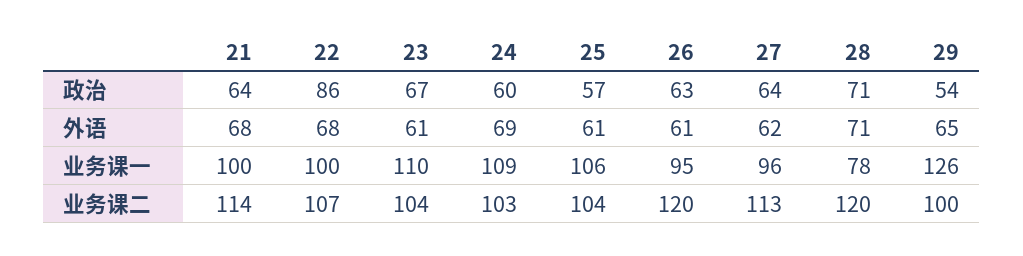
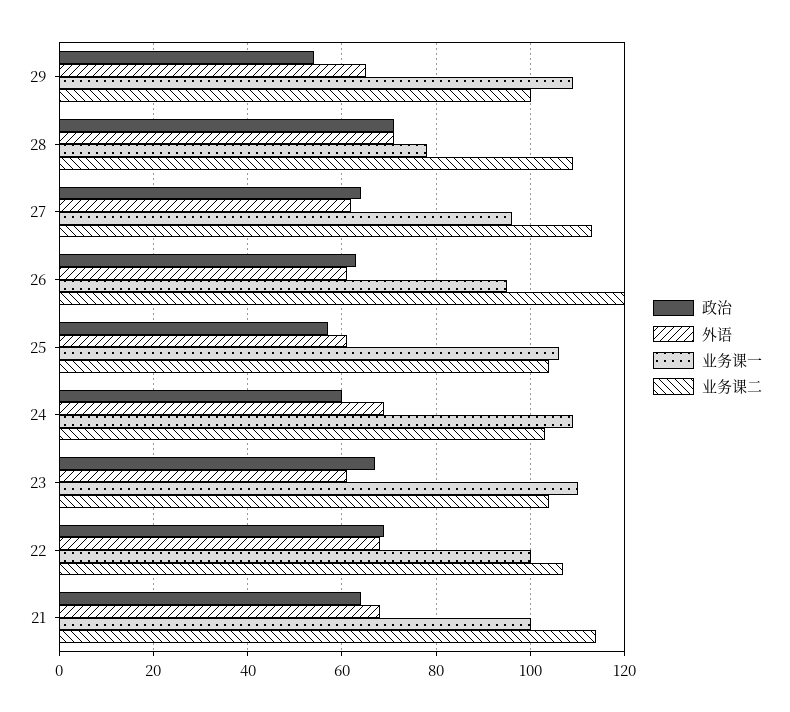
  {
    "政治": {
      "21": 64,
-     "22": 86,
+     "22": 70,
      "23": 67,
      "24": 60,
      "25": 57,
      "26": 63,
      "27": 64,
      "28": 71,
      "29": 54
    },
    "外语": {
      "21": 68,
      "22": 68,
      "23": 61,
      "24": 69,
      "25": 61,
      "26": 61,
      "27": 62,
      "28": 71,
      "29": 65
    },
    "业务课一": {
      "21": 100,
      "22": 100,
      "23": 110,
      "24": 109,
      "25": 106,
      "26": 95,
      "27": 96,
      "28": 78,
-     "29": 126
+     "29": 110
    },
    "业务课二": {
      "21": 114,
      "22": 107,
      "23": 104,
      "24": 103,
      "25": 104,
      "26": 120,
      "27": 113,
-     "28": 120,
+     "28": 110,
      "29": 100
    }
  }

